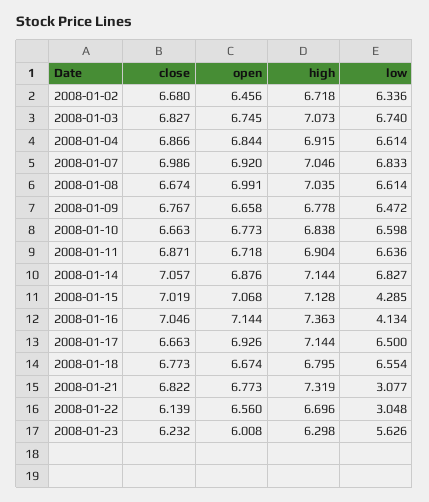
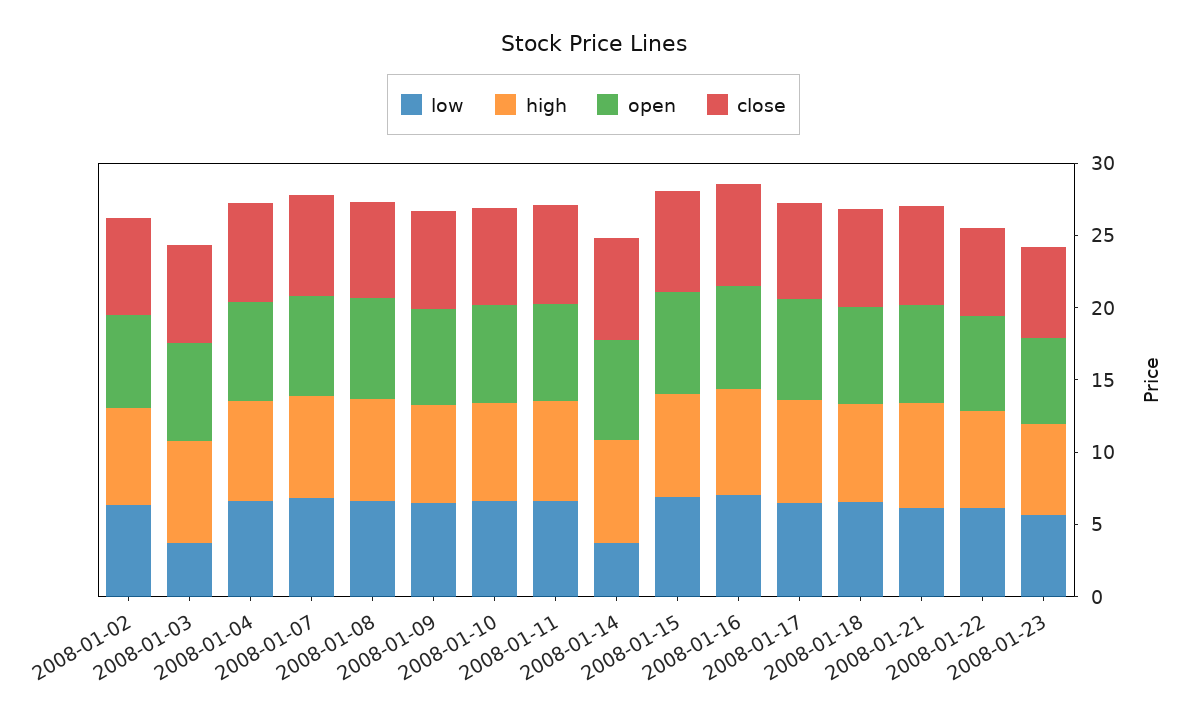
  {
    "close": {
      "2008-01-02": 6.68,
      "2008-01-03": 6.827,
      "2008-01-04": 6.866,
      "2008-01-07": 6.986,
      "2008-01-08": 6.674,
      "2008-01-09": 6.767,
      "2008-01-10": 6.663,
      "2008-01-11": 6.871,
      "2008-01-14": 7.057,
      "2008-01-15": 7.019,
      "2008-01-16": 7.046,
      "2008-01-17": 6.663,
      "2008-01-18": 6.773,
      "2008-01-21": 6.822,
      "2008-01-22": 6.139,
      "2008-01-23": 6.232
    },
    "open": {
      "2008-01-02": 6.456,
      "2008-01-03": 6.745,
      "2008-01-04": 6.844,
      "2008-01-07": 6.92,
      "2008-01-08": 6.991,
      "2008-01-09": 6.658,
      "2008-01-10": 6.773,
      "2008-01-11": 6.718,
      "2008-01-14": 6.876,
      "2008-01-15": 7.068,
      "2008-01-16": 7.144,
      "2008-01-17": 6.926,
      "2008-01-18": 6.674,
      "2008-01-21": 6.773,
      "2008-01-22": 6.56,
      "2008-01-23": 6.008
    },
    "high": {
      "2008-01-02": 6.718,
      "2008-01-03": 7.073,
      "2008-01-04": 6.915,
      "2008-01-07": 7.046,
      "2008-01-08": 7.035,
      "2008-01-09": 6.778,
      "2008-01-10": 6.838,
      "2008-01-11": 6.904,
      "2008-01-14": 7.144,
      "2008-01-15": 7.128,
      "2008-01-16": 7.363,
      "2008-01-17": 7.144,
      "2008-01-18": 6.795,
      "2008-01-21": 7.319,
      "2008-01-22": 6.696,
      "2008-01-23": 6.298
    },
    "low": {
      "2008-01-02": 6.336,
-     "2008-01-03": 6.74,
+     "2008-01-03": 4,
      "2008-01-04": 6.614,
      "2008-01-07": 6.833,
      "2008-01-08": 6.614,
      "2008-01-09": 6.472,
      "2008-01-10": 6.598,
      "2008-01-11": 6.636,
-     "2008-01-14": 6.827,
+     "2008-01-14": 4,
-     "2008-01-15": 4.285,
+     "2008-01-15": 7,
-     "2008-01-16": 4.134,
+     "2008-01-16": 7,
      "2008-01-17": 6.5,
      "2008-01-18": 6.554,
-     "2008-01-21": 3.077,
+     "2008-01-21": 6,
-     "2008-01-22": 3.048,
+     "2008-01-22": 6,
      "2008-01-23": 5.626
    }
  }

